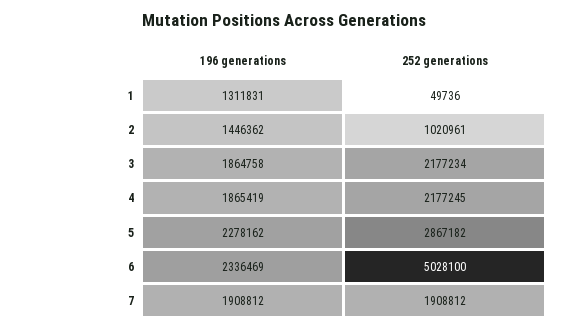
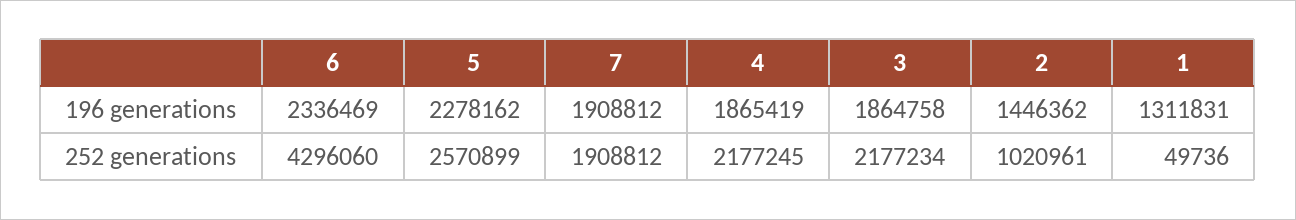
  {
    "196 generations": {
      "1": 1311831,
      "2": 1446362,
      "3": 1864758,
      "4": 1865419,
      "5": 2278162,
      "6": 2336469,
      "7": 1908812
    },
    "252 generations": {
      "1": 49736,
      "2": 1020961,
      "3": 2177234,
      "4": 2177245,
-     "5": 2867182,
+     "5": 2570899,
-     "6": 5028100,
+     "6": 4296060,
      "7": 1908812
    }
  }

